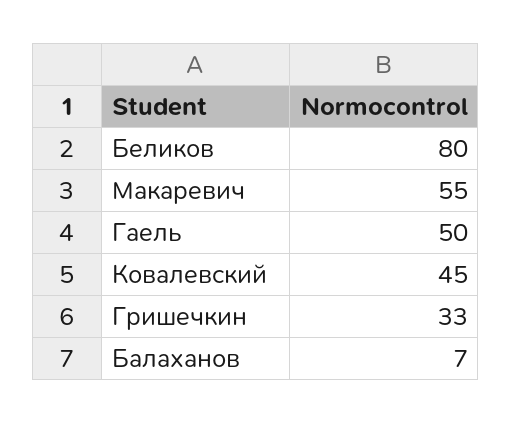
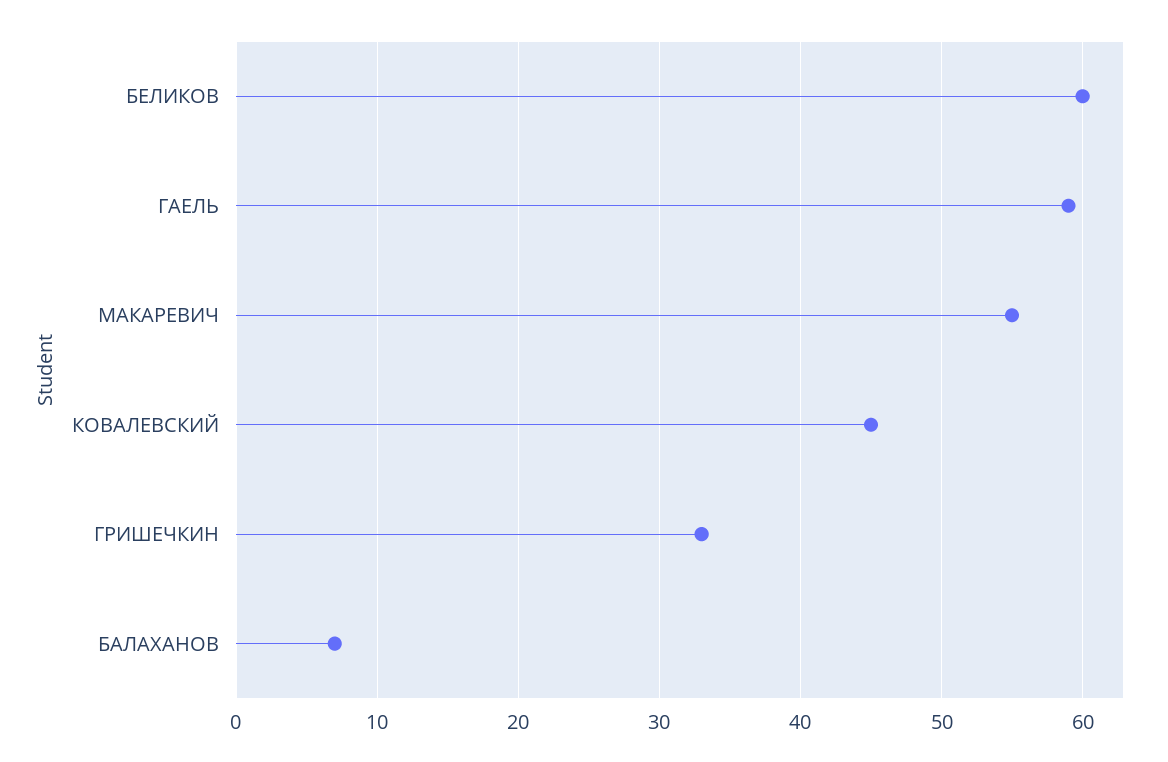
  {
-   "Беликов": 80,
+   "Беликов": 60,
    "Макаревич": 55,
-   "Гаель": 50,
+   "Гаель": 59,
    "Ковалевский": 45,
    "Гришечкин": 33,
    "Балаханов": 7
  }

